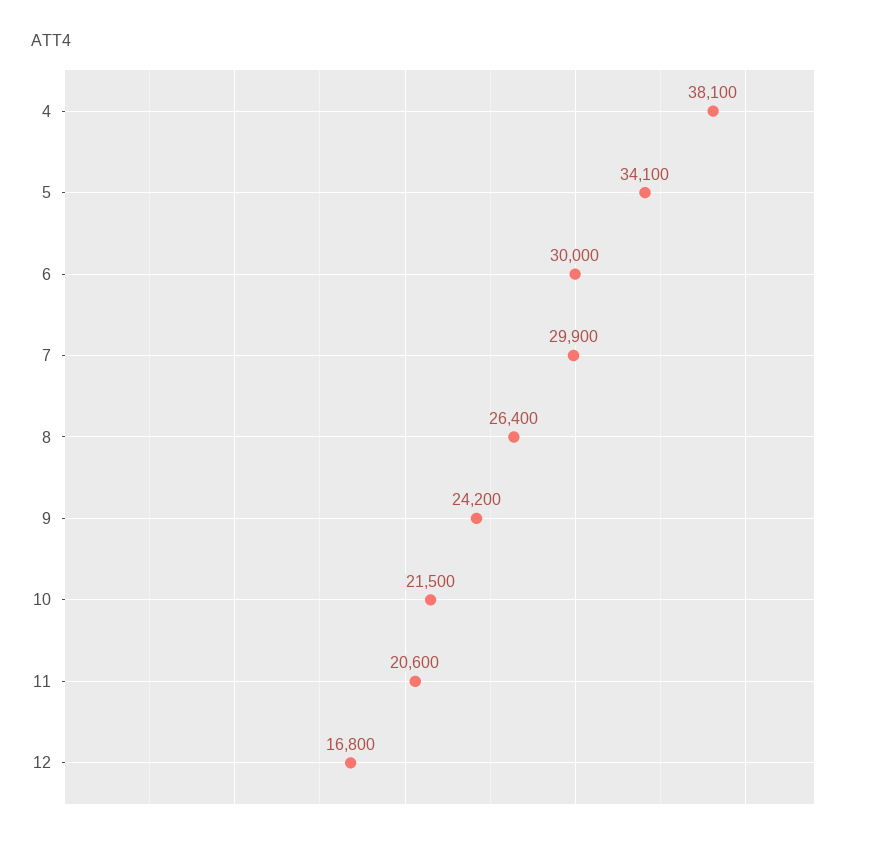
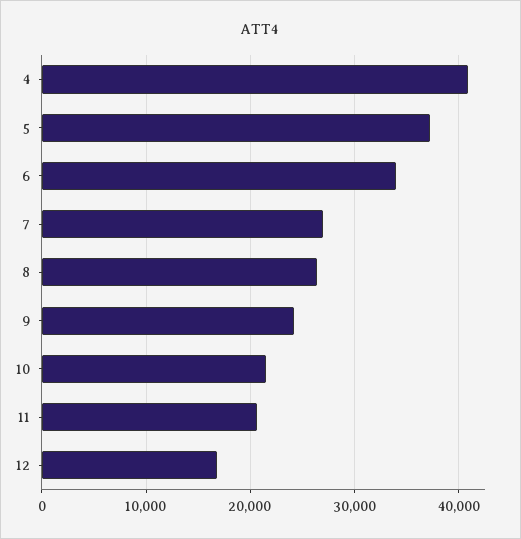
  {
-   "4": 38100,
+   "4": 41000,
-   "5": 34100,
+   "5": 37000,
-   "6": 30000,
+   "6": 34000,
-   "7": 29900,
+   "7": 27000,
    "8": 26400,
    "9": 24200,
    "10": 21500,
    "11": 20600,
    "12": 16800
  }

